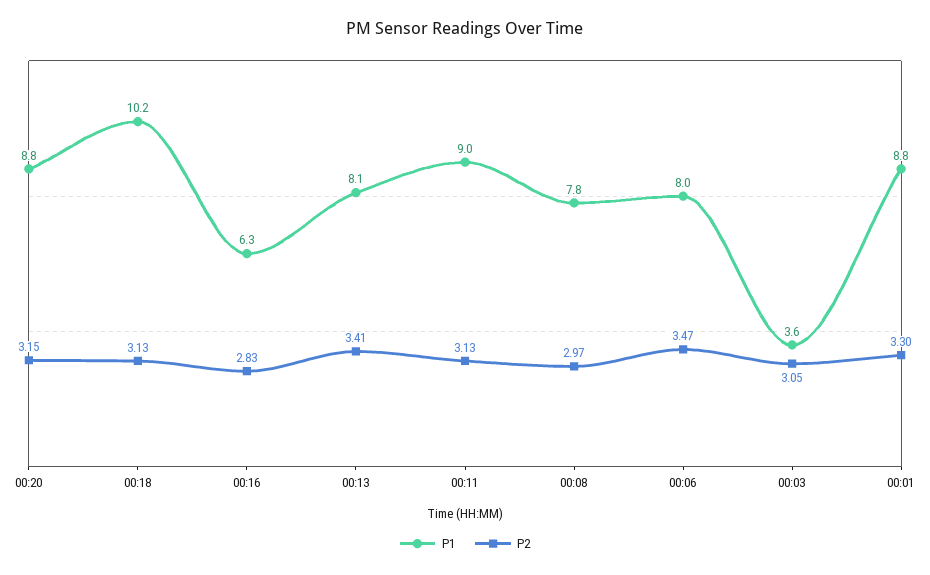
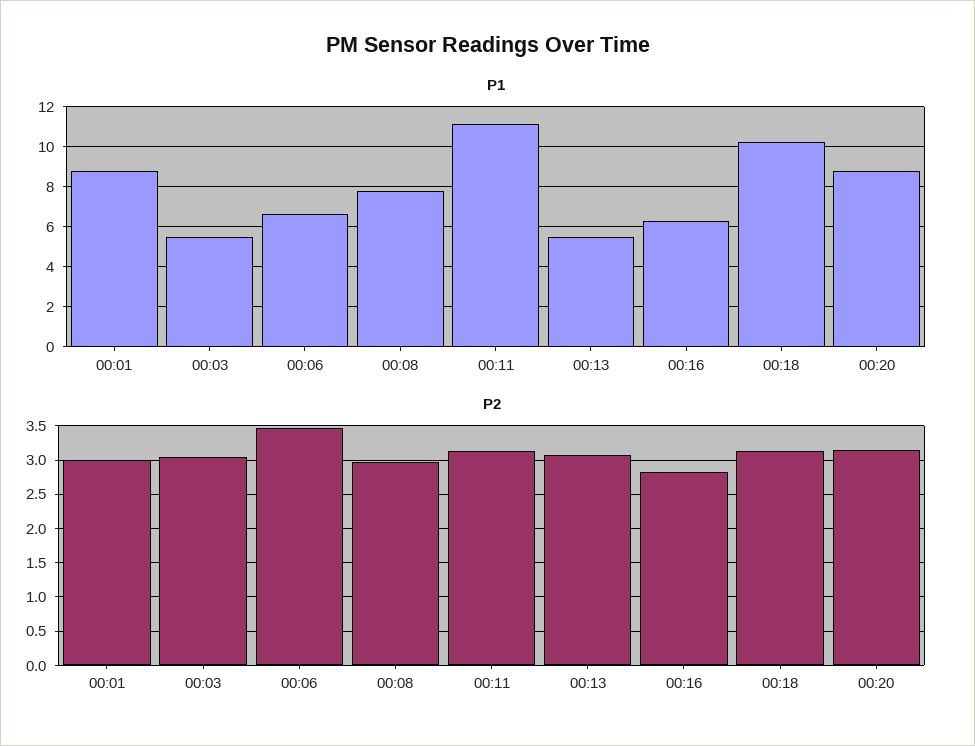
  {
    "P1": {
      "00:20": 8.8,
      "00:18": 10.2,
      "00:16": 6.3,
-     "00:13": 8.1,
+     "00:13": 5.5,
-     "00:11": 9,
+     "00:11": 11,
      "00:08": 7.8,
-     "00:06": 8,
+     "00:06": 6.5,
-     "00:03": 3.6,
+     "00:03": 5.5,
      "00:01": 8.8
    },
    "P2": {
      "00:20": 3.15,
      "00:18": 3.13,
      "00:16": 2.83,
-     "00:13": 3.41,
+     "00:13": 3.1,
      "00:11": 3.13,
      "00:08": 2.97,
      "00:06": 3.47,
      "00:03": 3.05,
-     "00:01": 3.3
+     "00:01": 3
    }
  }

